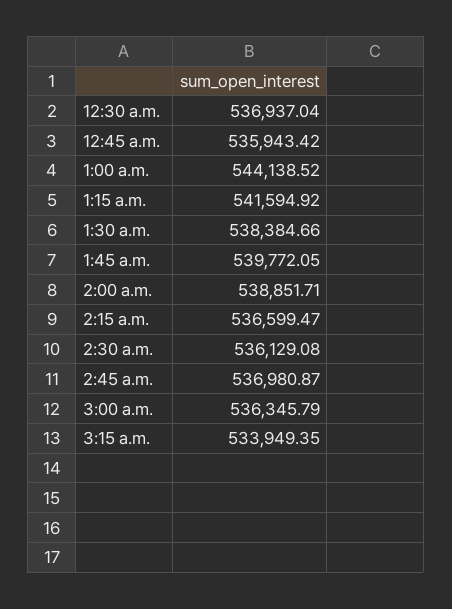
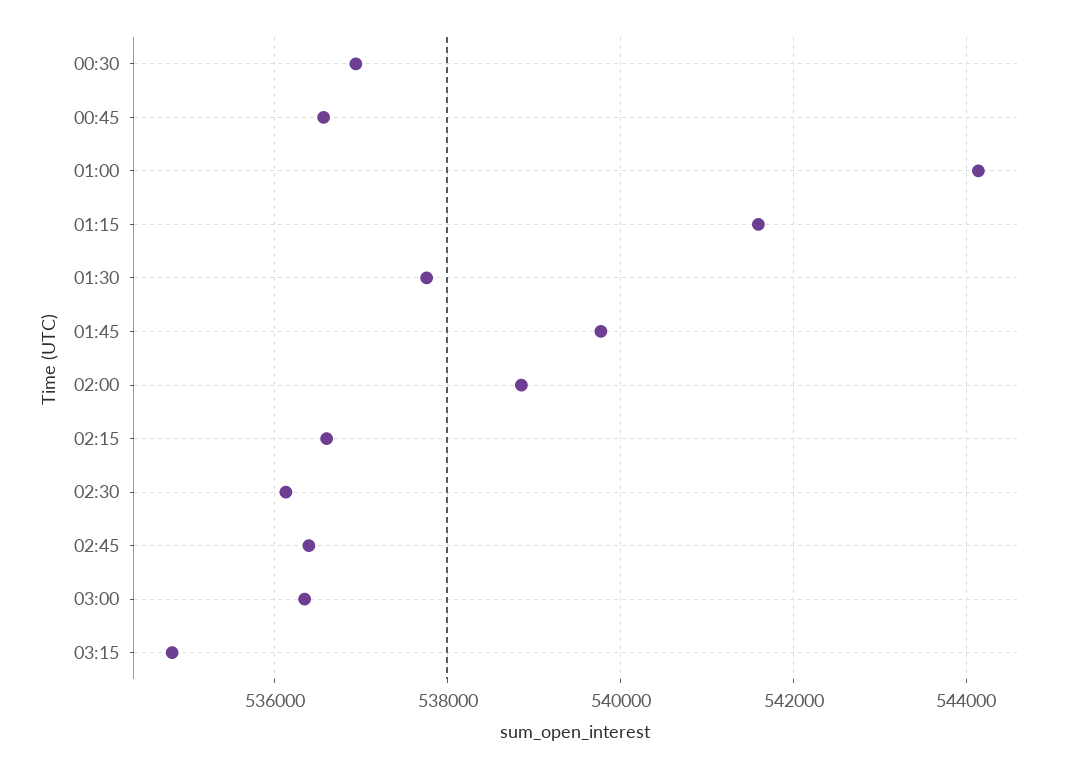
  {
    "12:30 a.m.": 536937.04,
-   "12:45 a.m.": 535943.42,
+   "12:45 a.m.": 536600,
    "1:00 a.m.": 544138.52,
    "1:15 a.m.": 541594.92,
-   "1:30 a.m.": 538384.66,
+   "1:30 a.m.": 537800,
    "1:45 a.m.": 539772.05,
    "2:00 a.m.": 538851.71,
    "2:15 a.m.": 536599.47,
    "2:30 a.m.": 536129.08,
-   "2:45 a.m.": 536980.87,
+   "2:45 a.m.": 536400,
    "3:00 a.m.": 536345.79,
-   "3:15 a.m.": 533949.35
+   "3:15 a.m.": 534800
  }

